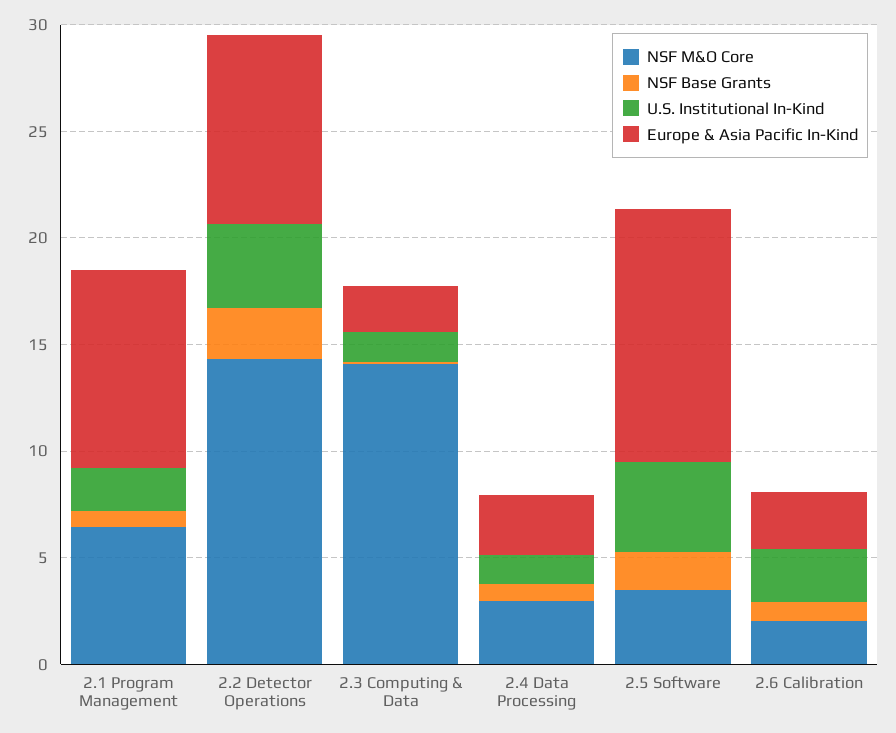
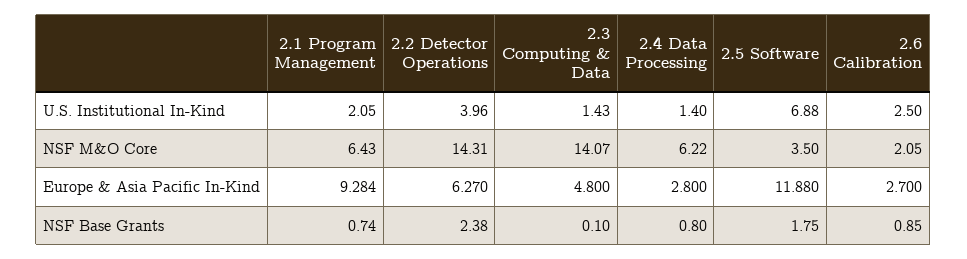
  {
    "NSF M&O Core": {
      "2.1 Program Management": 6.43,
      "2.2 Detector Operations": 14.31,
      "2.3 Computing & Data": 14.07,
-     "2.4 Data Processing": 3,
+     "2.4 Data Processing": 6.22,
      "2.5 Software": 3.5,
      "2.6 Calibration": 2.05
    },
    "NSF Base Grants": {
      "2.1 Program Management": 0.74,
      "2.2 Detector Operations": 2.38,
      "2.3 Computing & Data": 0.1,
      "2.4 Data Processing": 0.8,
      "2.5 Software": 1.75,
      "2.6 Calibration": 0.85
    },
    "U.S. Institutional In-Kind": {
      "2.1 Program Management": 2.05,
      "2.2 Detector Operations": 3.96,
      "2.3 Computing & Data": 1.43,
      "2.4 Data Processing": 1.4,
-     "2.5 Software": 4,
+     "2.5 Software": 6.88,
      "2.6 Calibration": 2.5
    },
    "Europe & Asia Pacific In-Kind": {
      "2.1 Program Management": 9.284,
-     "2.2 Detector Operations": 9,
+     "2.2 Detector Operations": 6.27,
-     "2.3 Computing & Data": 2,
+     "2.3 Computing & Data": 4.8,
      "2.4 Data Processing": 2.8,
      "2.5 Software": 11.88,
      "2.6 Calibration": 2.7
    }
  }

